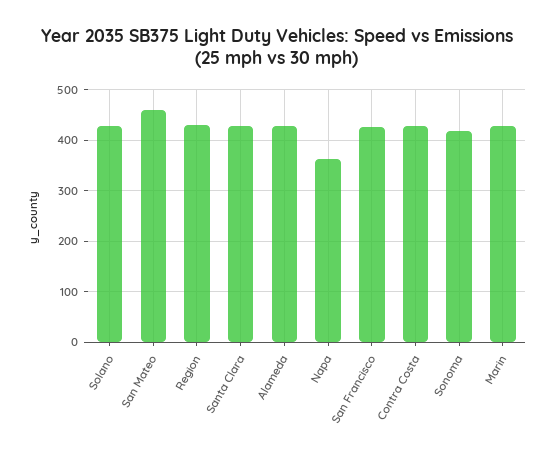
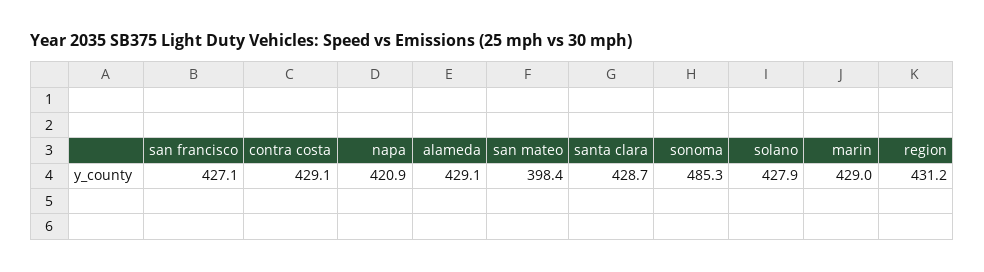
  {
    "Solano": 427.9,
-   "San Mateo": 460,
+   "San Mateo": 398.4,
    "Region": 431.2,
    "Santa Clara": 428.7,
    "Alameda": 429.1,
-   "Napa": 360,
+   "Napa": 420.9,
    "San Francisco": 427.1,
    "Contra Costa": 429.1,
-   "Sonoma": 420,
+   "Sonoma": 485.3,
    "Marin": 429
  }

